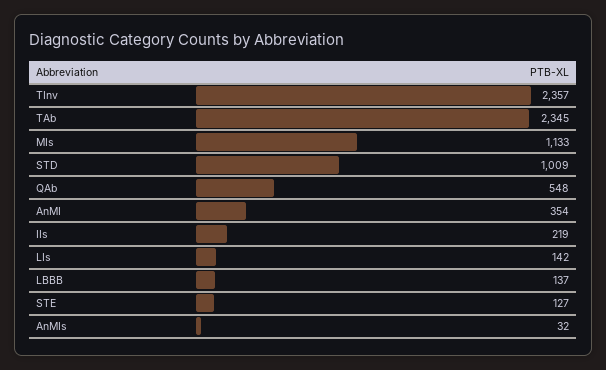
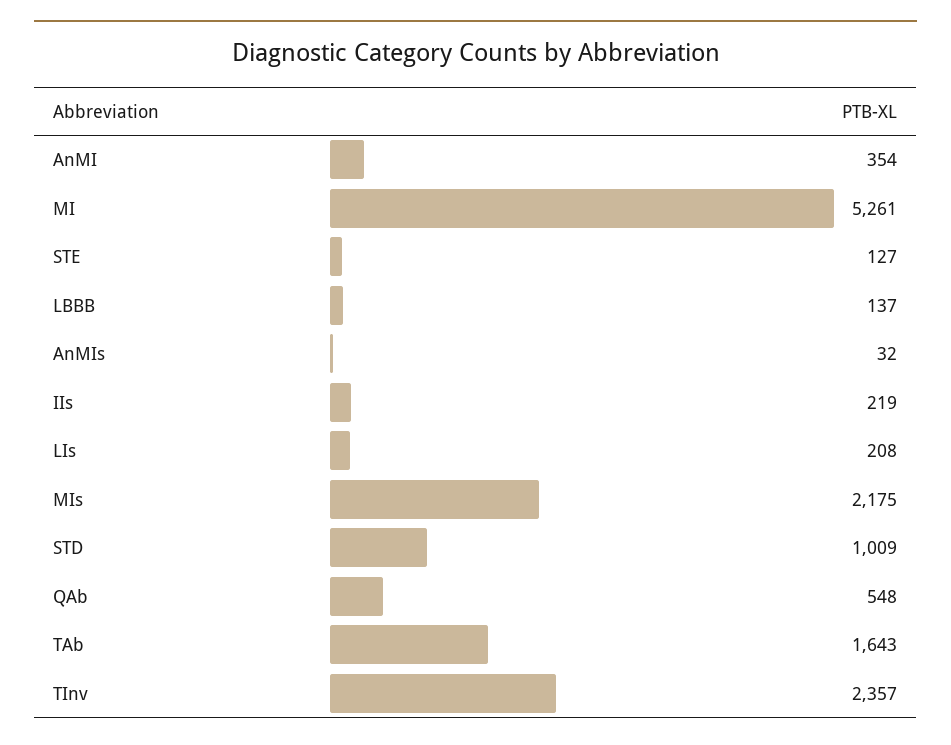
  {
    "TInv": 2357,
-   "TAb": 2345,
+   "TAb": 1643,
-   "MIs": 1133,
+   "MIs": 2175,
    "STD": 1009,
    "QAb": 548,
    "AnMI": 354,
    "IIs": 219,
-   "LIs": 142,
+   "LIs": 208,
    "LBBB": 137,
    "STE": 127,
-   "AnMIs": 32
+   "AnMIs": 32,
+   "MI": 5261
  }

